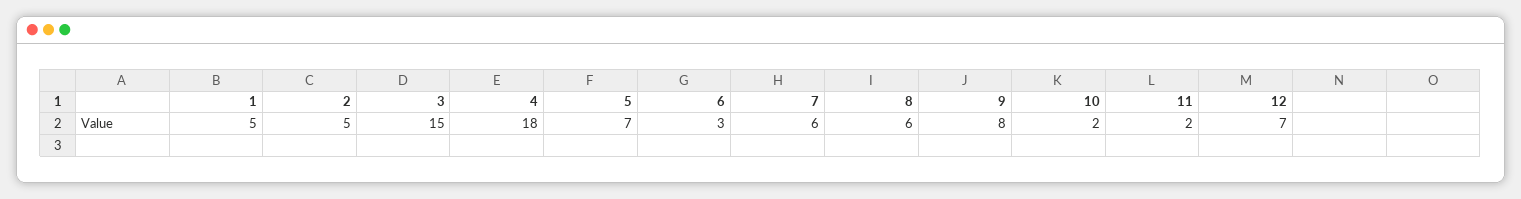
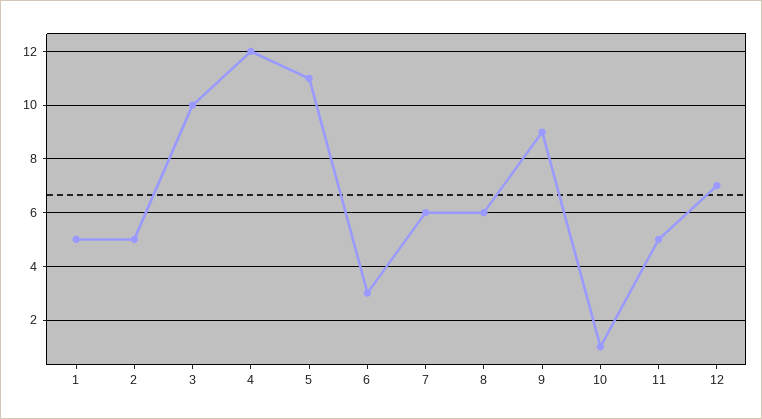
  {
    "1": 5,
    "2": 5,
-   "3": 15,
+   "3": 10,
-   "4": 18,
+   "4": 12,
-   "5": 7,
+   "5": 11,
    "6": 3,
    "7": 6,
    "8": 6,
-   "9": 8,
+   "9": 9,
-   "10": 2,
+   "10": 1,
-   "11": 2,
+   "11": 5,
    "12": 7
  }

